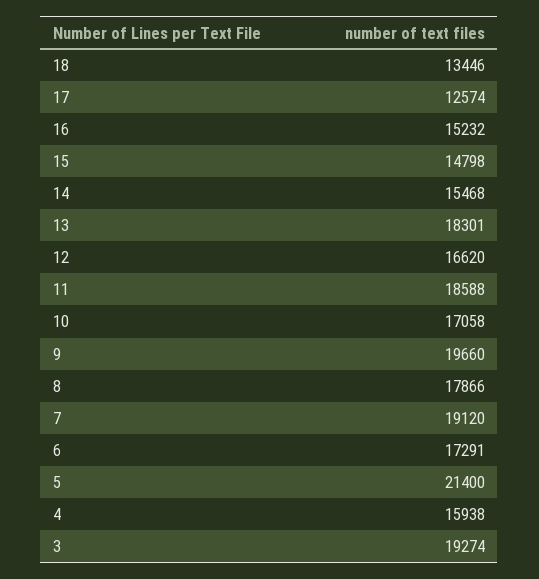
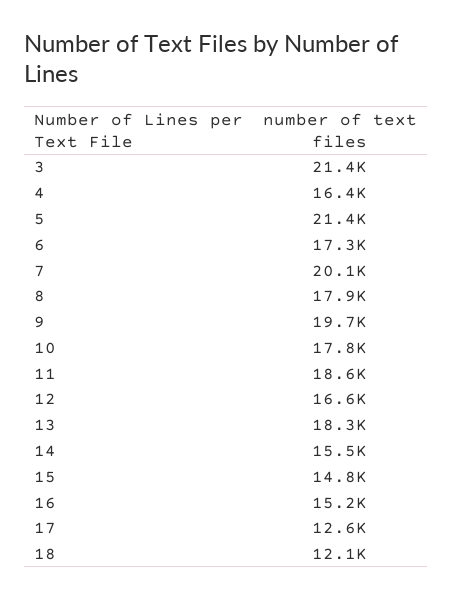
  {
-   "18": 13446,
+   "18": 12100,
    "17": 12574,
    "16": 15232,
    "15": 14798,
    "14": 15468,
    "13": 18301,
    "12": 16620,
    "11": 18588,
-   "10": 17058,
+   "10": 17800,
    "9": 19660,
    "8": 17866,
-   "7": 19120,
+   "7": 20100,
    "6": 17291,
    "5": 21400,
-   "4": 15938,
+   "4": 16400,
-   "3": 19274
+   "3": 21400
  }

